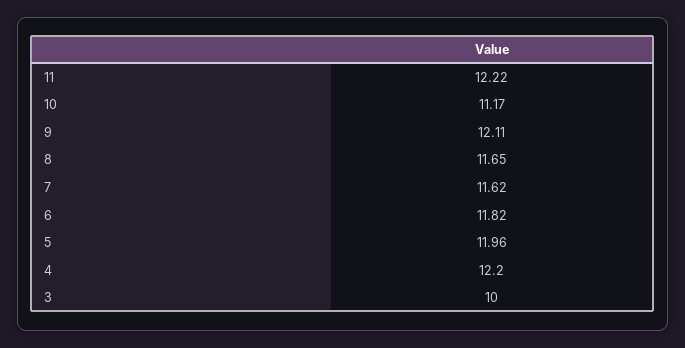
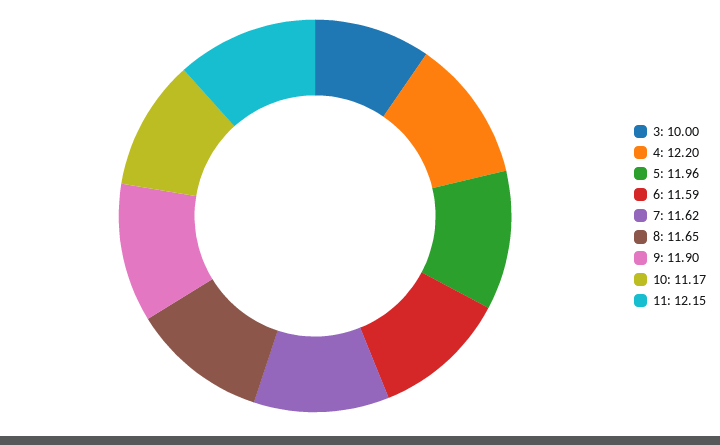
  {
-   "11": 12.22,
+   "11": 12.15,
    "10": 11.17,
-   "9": 12.11,
+   "9": 11.9,
    "8": 11.65,
    "7": 11.62,
-   "6": 11.82,
+   "6": 11.59,
    "5": 11.96,
    "4": 12.2,
    "3": 10
  }

